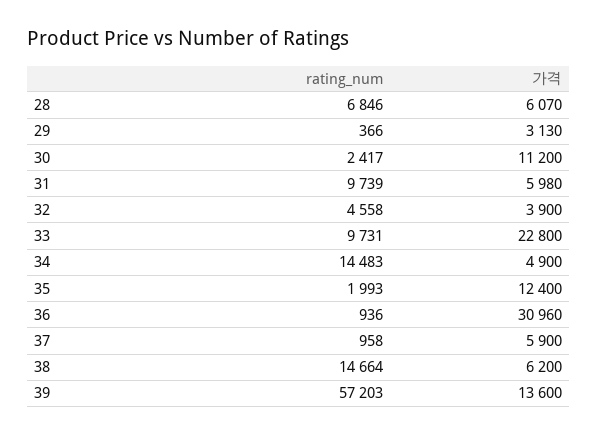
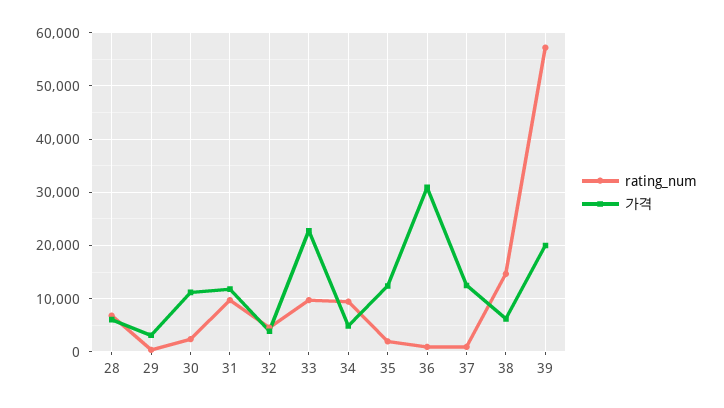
  {
    "rating_num": {
      "28": 6846,
      "29": 366,
      "30": 2417,
      "31": 9739,
      "32": 4558,
      "33": 9731,
-     "34": 14483,
+     "34": 10000,
      "35": 1993,
      "36": 936,
      "37": 958,
      "38": 14664,
      "39": 57203
    },
    "가격": {
      "28": 6070,
      "29": 3130,
      "30": 11200,
-     "31": 5980,
+     "31": 12000,
      "32": 3900,
      "33": 22800,
      "34": 4900,
      "35": 12400,
      "36": 30960,
-     "37": 5900,
+     "37": 12000,
      "38": 6200,
-     "39": 13600
+     "39": 20000
    }
  }

